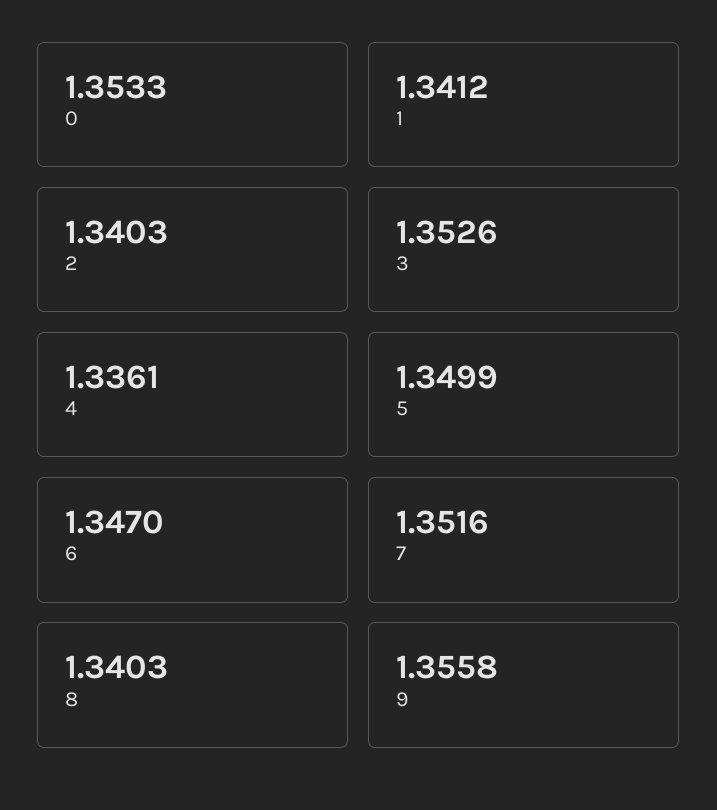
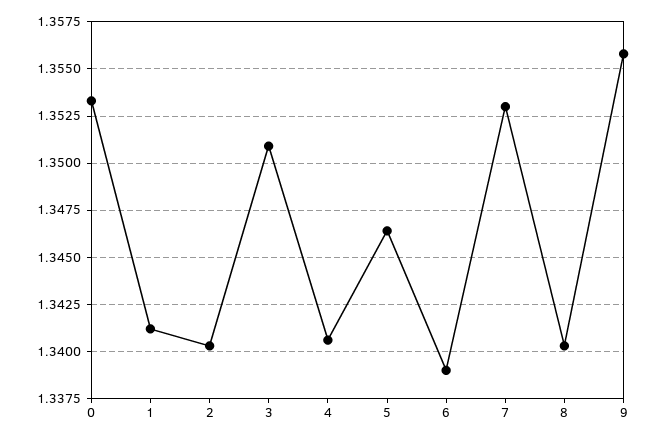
  {
    "0": 1.3533,
    "1": 1.3412,
    "2": 1.3403,
-   "3": 1.3526,
+   "3": 1.351,
-   "4": 1.3361,
+   "4": 1.3405,
-   "5": 1.3499,
+   "5": 1.3465,
-   "6": 1.347,
+   "6": 1.339,
-   "7": 1.3516,
+   "7": 1.353,
    "8": 1.3403,
    "9": 1.3558
  }

